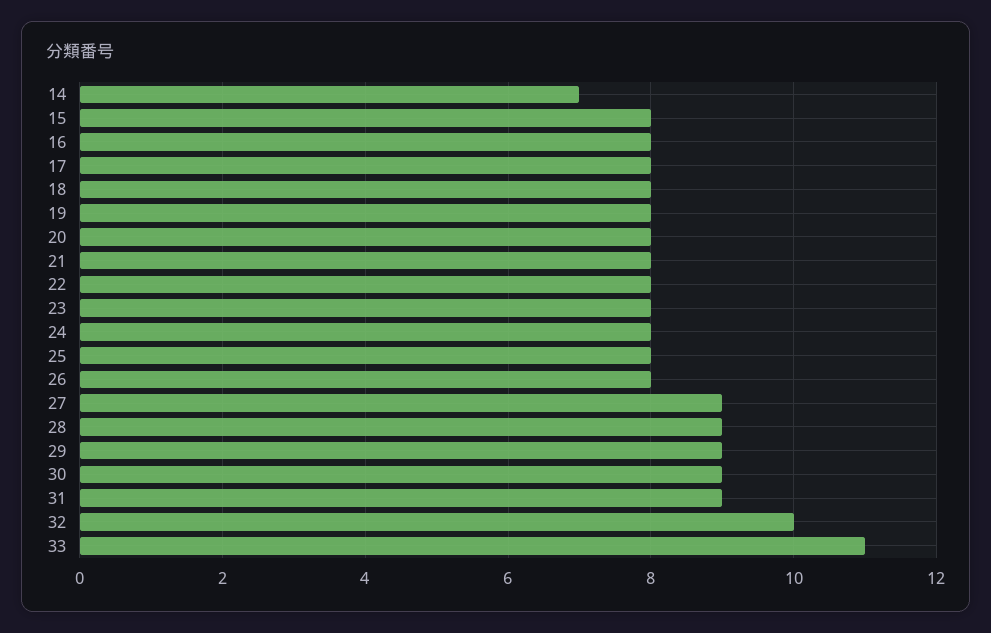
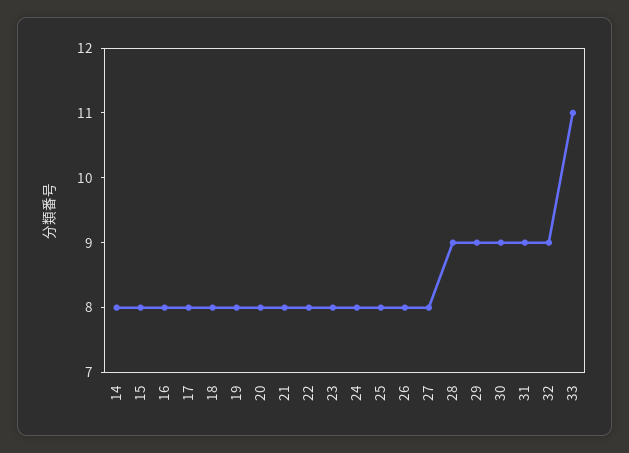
  {
-   "14": 7,
+   "14": 8,
    "15": 8,
    "16": 8,
    "17": 8,
    "18": 8,
    "19": 8,
    "20": 8,
    "21": 8,
    "22": 8,
    "23": 8,
    "24": 8,
    "25": 8,
    "26": 8,
-   "27": 9,
+   "27": 8,
    "28": 9,
    "29": 9,
    "30": 9,
    "31": 9,
-   "32": 10,
+   "32": 9,
    "33": 11
  }

